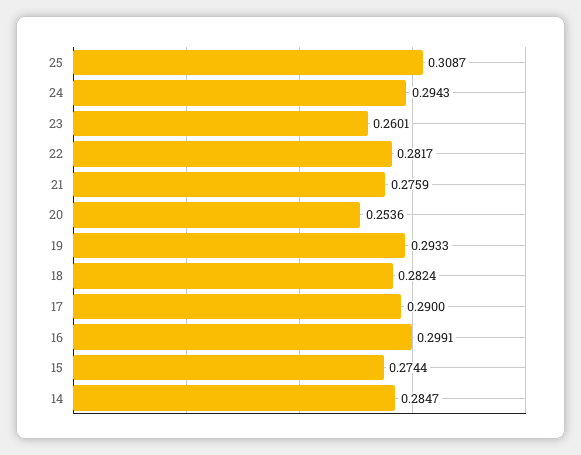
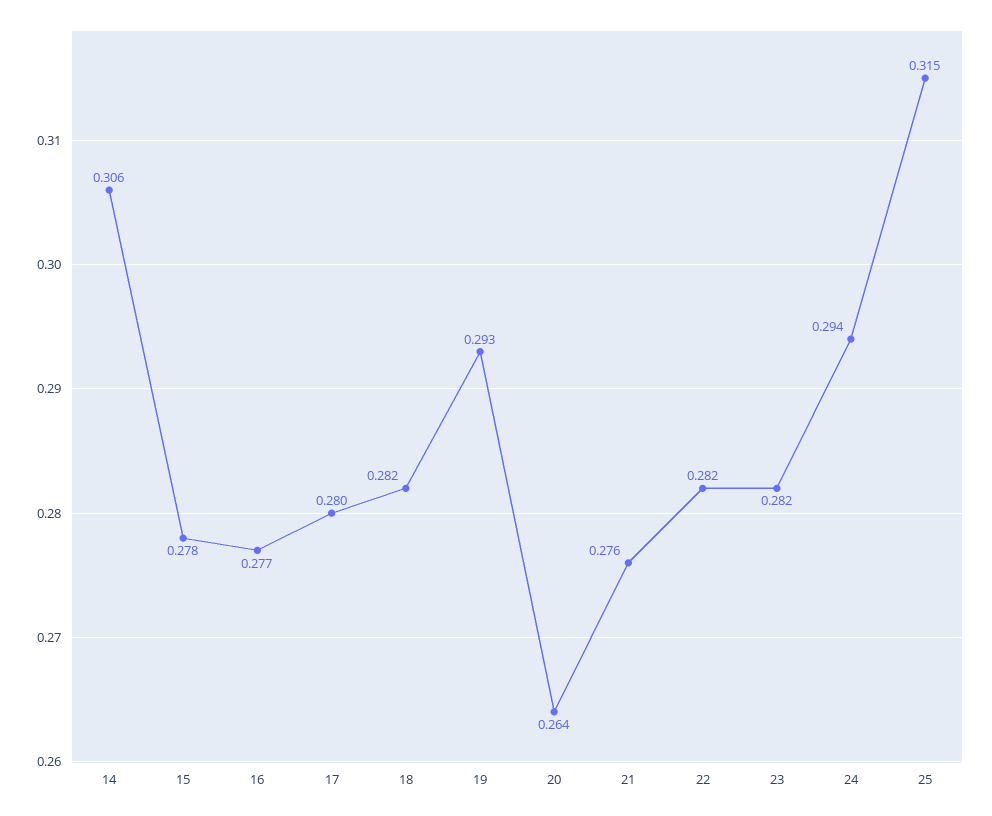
  {
-   "25": 0.3087,
+   "25": 0.315,
    "24": 0.2943,
-   "23": 0.2601,
+   "23": 0.282,
    "22": 0.2817,
    "21": 0.2759,
-   "20": 0.2536,
+   "20": 0.264,
    "19": 0.2933,
    "18": 0.2824,
-   "17": 0.29,
+   "17": 0.28,
-   "16": 0.2991,
+   "16": 0.277,
-   "15": 0.2744,
+   "15": 0.278,
-   "14": 0.2847
+   "14": 0.306
  }

